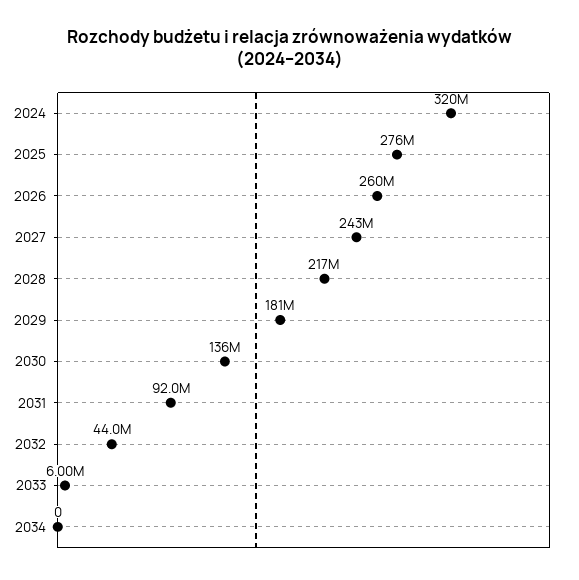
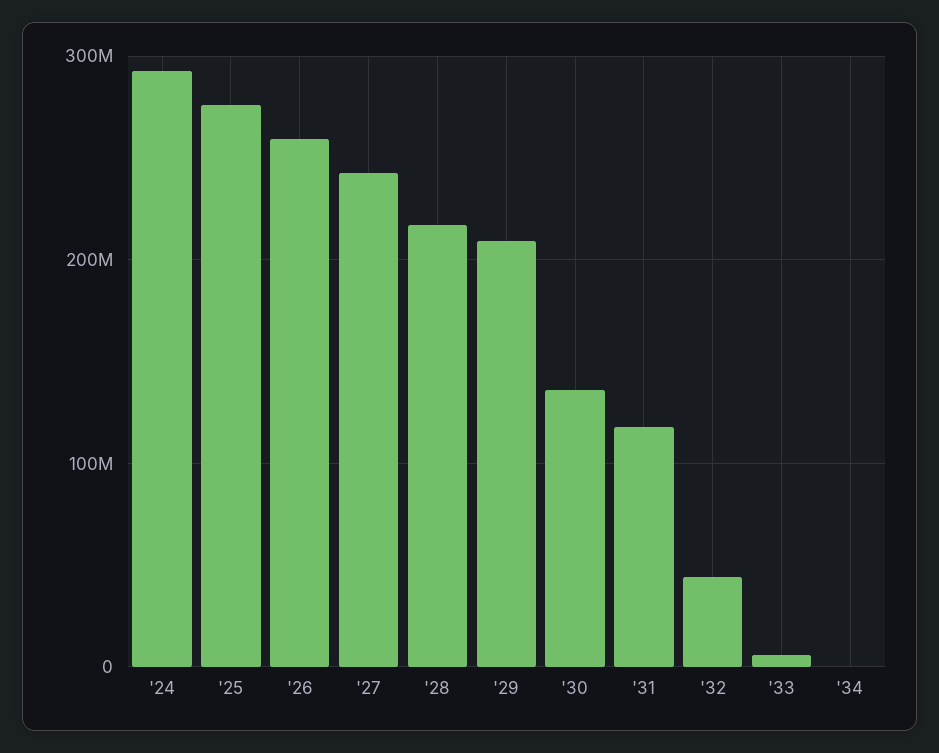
  {
-   "2024": 320000000,
+   "2024": 290000000,
    "2025": 276000000,
    "2026": 260000000,
    "2027": 243000000,
    "2028": 217000000,
-   "2029": 181000000,
+   "2029": 210000000,
    "2030": 136000000,
-   "2031": 92000000,
+   "2031": 120000000,
    "2032": 44000000,
    "2033": 6000000,
    "2034": 0
  }

